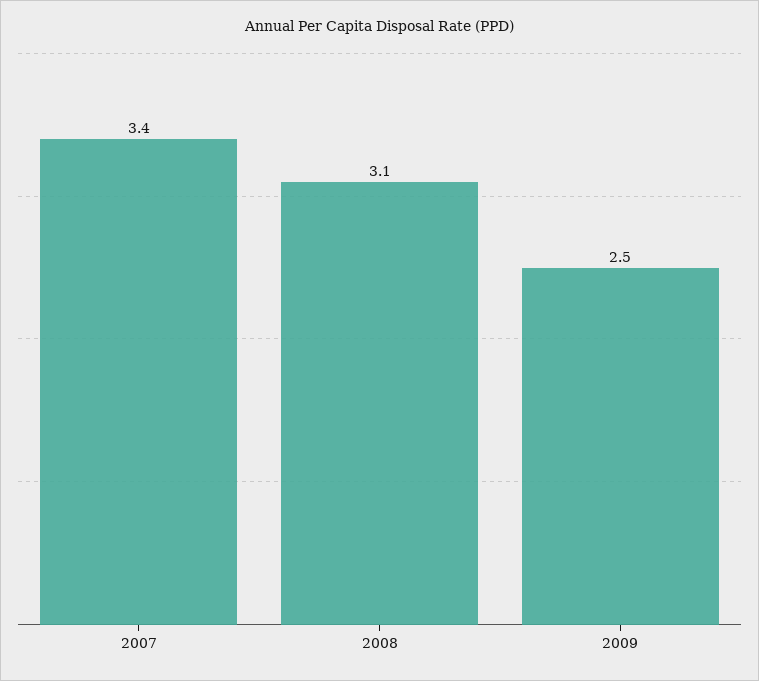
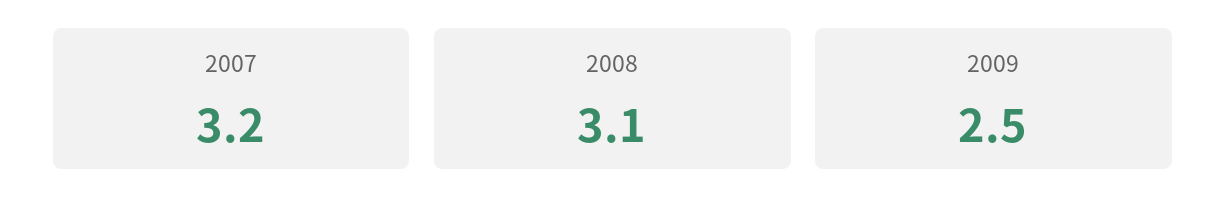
  {
-   "2007": 3.4,
+   "2007": 3.2,
    "2008": 3.1,
    "2009": 2.5
  }

